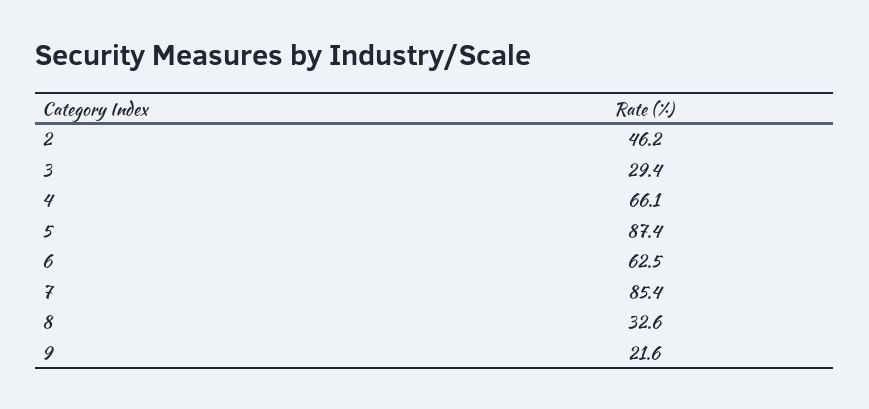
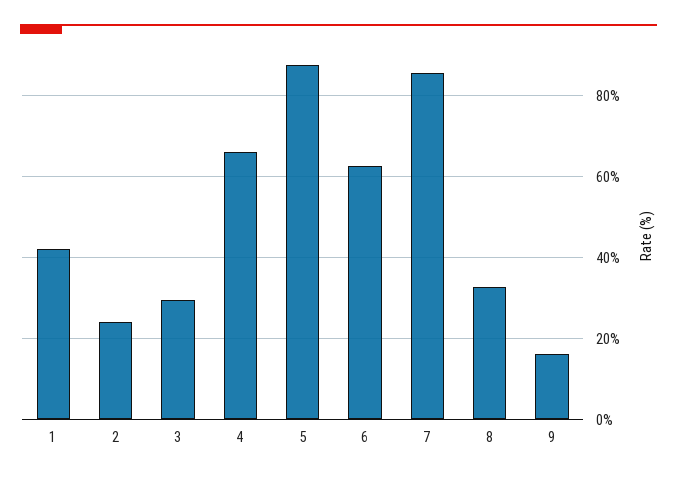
  {
-   "2": 46.2,
+   "2": 24,
    "3": 29.4,
    "4": 66.1,
    "5": 87.4,
    "6": 62.5,
    "7": 85.4,
    "8": 32.6,
-   "9": 21.6
+   "9": 16,
+   "1": 42
  }

